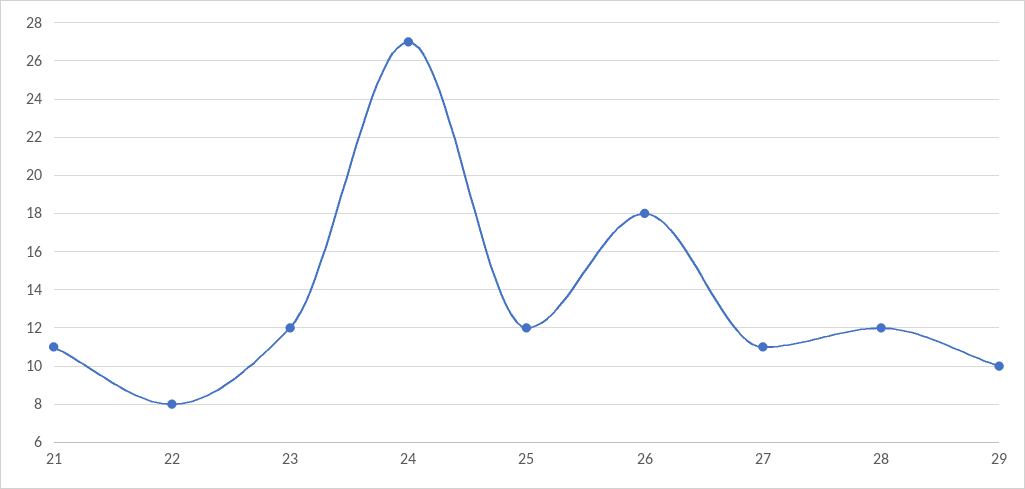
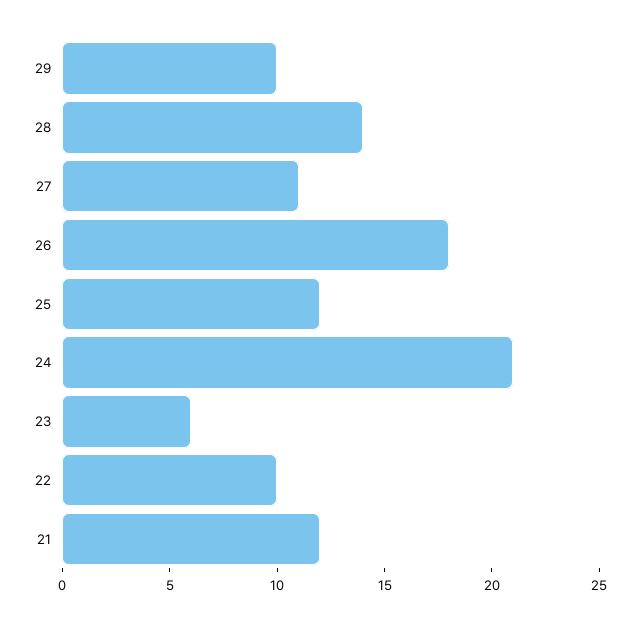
  {
-   "21": 11,
+   "21": 12,
-   "22": 8,
+   "22": 10,
-   "23": 12,
+   "23": 6,
-   "24": 27,
+   "24": 21,
    "25": 12,
    "26": 18,
    "27": 11,
-   "28": 12,
+   "28": 14,
    "29": 10
  }

